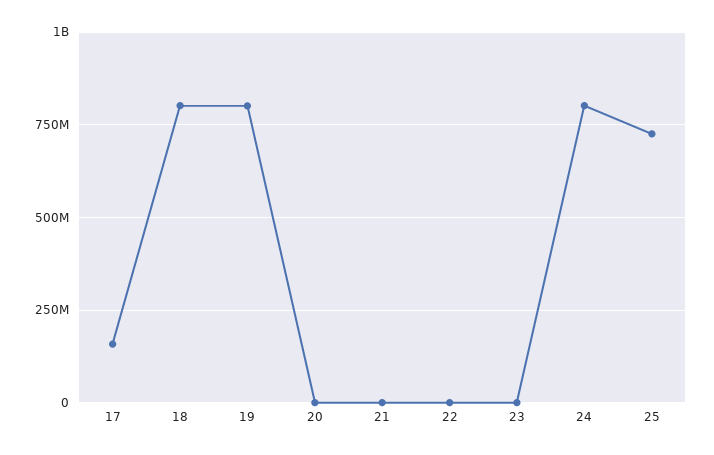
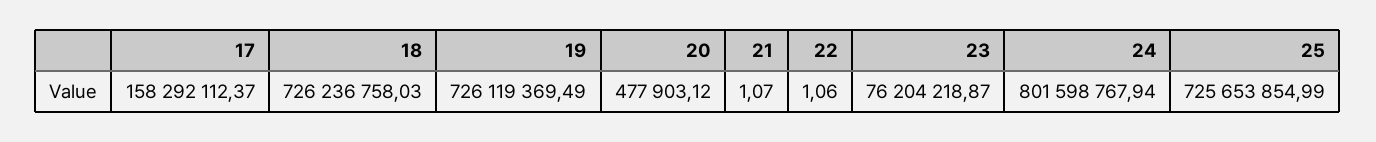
  {
    "17": 158292112.37,
-   "18": 800000000,
+   "18": 726236758.03,
-   "19": 800000000,
+   "19": 726119369.49,
    "20": 477903.12,
    "21": 1.07,
    "22": 1.06,
-   "23": 0,
+   "23": 76204218.87,
    "24": 801598767.94,
    "25": 725653854.99
  }

